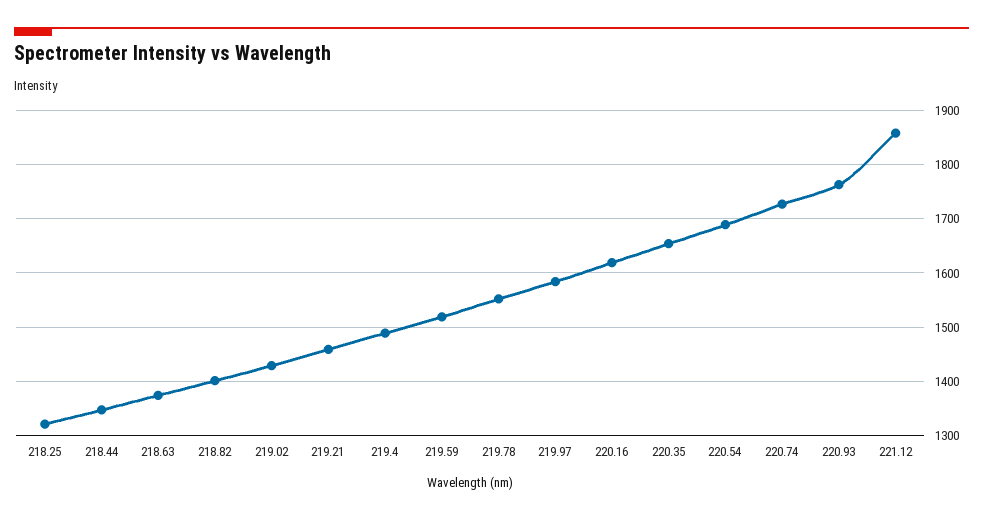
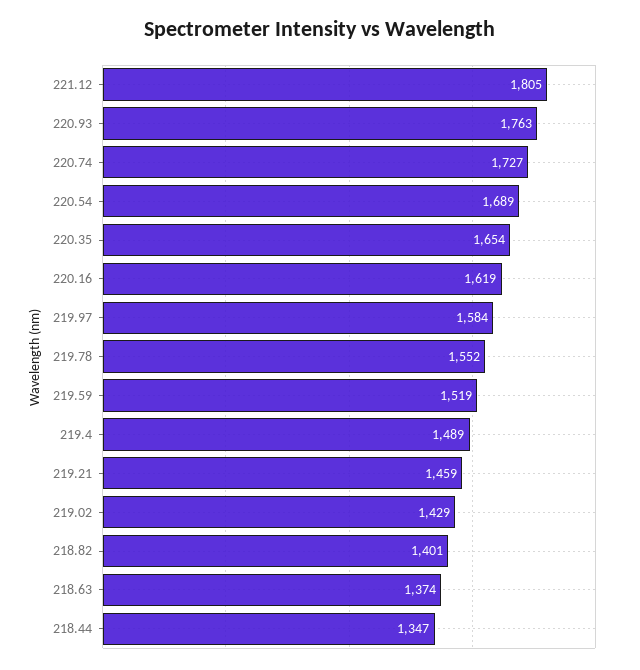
  {
-   "218.25": 1320,
    "218.44": 1347,
    "218.63": 1374,
    "218.82": 1401,
    "219.02": 1429,
    "219.21": 1459,
    "219.4": 1489,
    "219.59": 1519,
    "219.78": 1552,
    "219.97": 1584,
    "220.16": 1619,
    "220.35": 1654,
    "220.54": 1689,
    "220.74": 1727,
    "220.93": 1763,
-   "221.12": 1860
+   "221.12": 1805
  }

